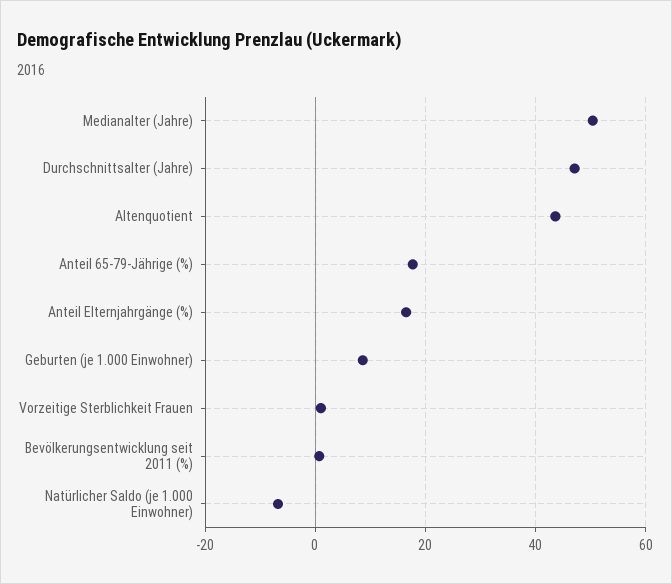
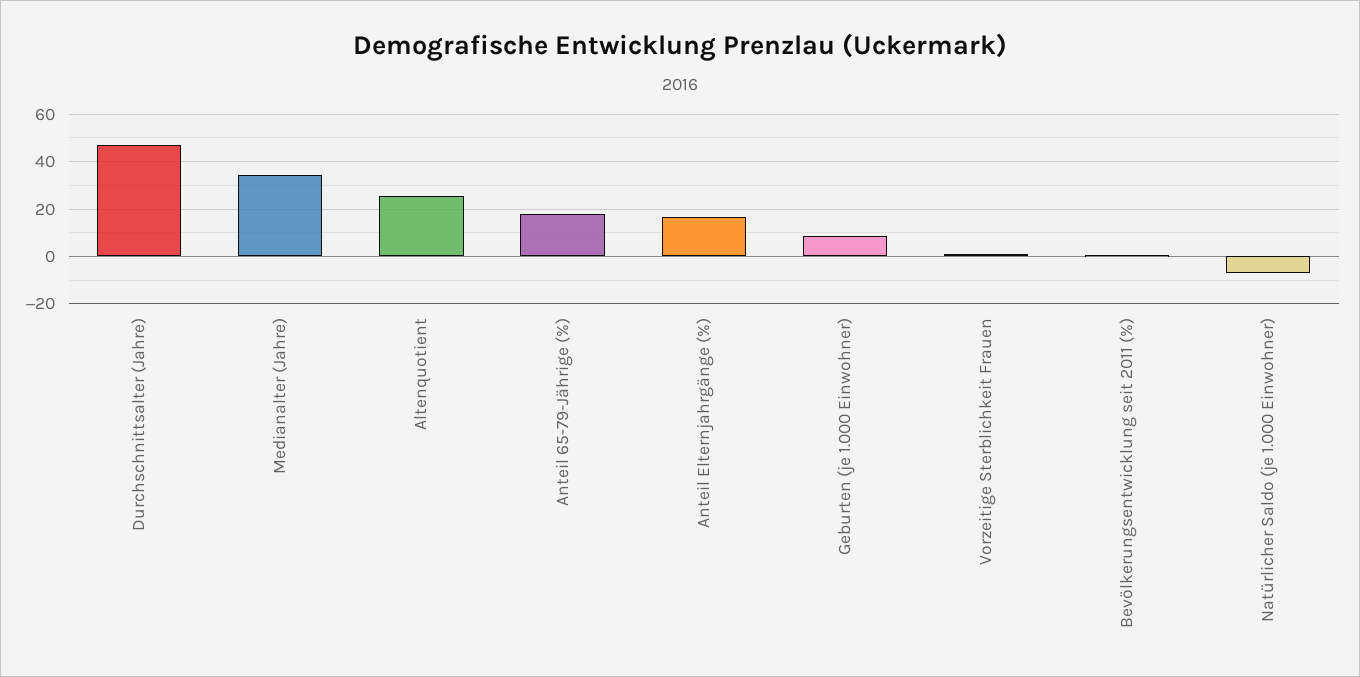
  {
-   "Medianalter (Jahre)": 50,
+   "Medianalter (Jahre)": 35,
    "Durchschnittsalter (Jahre)": 48,
-   "Altenquotient": 44,
+   "Altenquotient": 25,
    "Anteil 65-79-Jährige (%)": 18,
    "Anteil Elternjahrgänge (%)": 16,
    "Geburten (je 1.000 Einwohner)": 8,
    "Vorzeitige Sterblichkeit Frauen": 2,
    "Bevölkerungsentwicklung seit 2011 (%)": 0,
    "Natürlicher Saldo (je 1.000 Einwohner)": -6
  }

